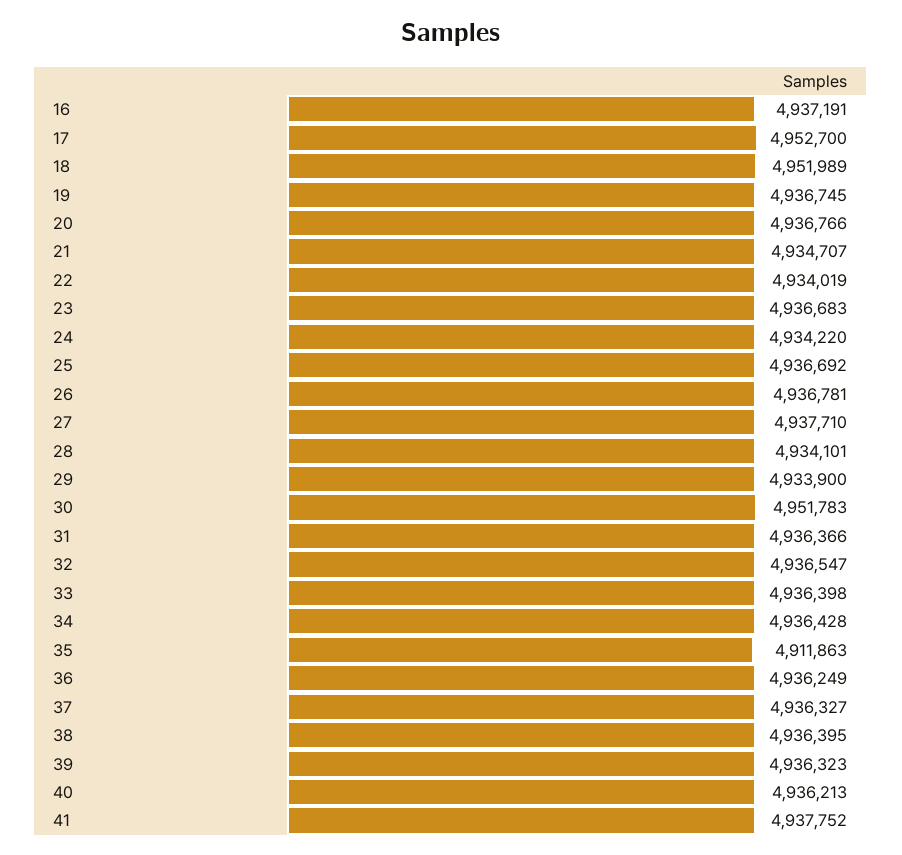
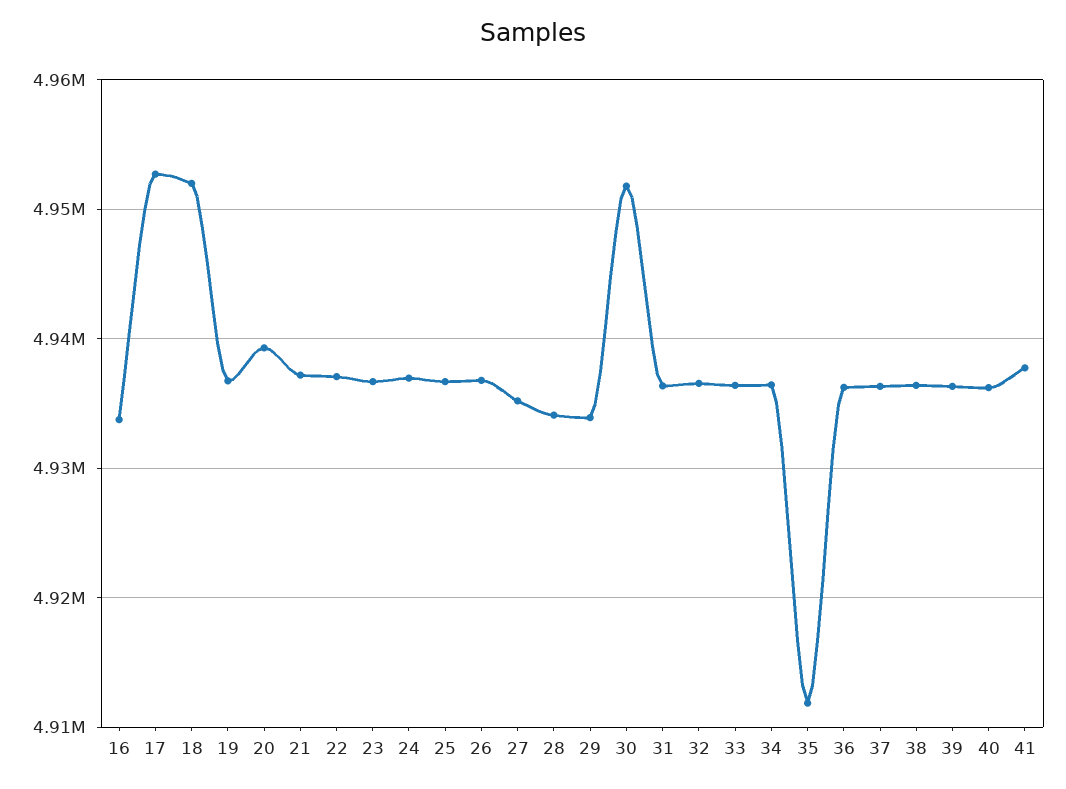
  {
-   "16": 4937191,
+   "16": 4934000,
    "17": 4952700,
    "18": 4951989,
    "19": 4936745,
-   "20": 4936766,
+   "20": 4939000,
-   "21": 4934707,
+   "21": 4937000,
-   "22": 4934019,
+   "22": 4937000,
    "23": 4936683,
-   "24": 4934220,
+   "24": 4937000,
    "25": 4936692,
    "26": 4936781,
-   "27": 4937710,
+   "27": 4935000,
    "28": 4934101,
    "29": 4933900,
    "30": 4951783,
    "31": 4936366,
    "32": 4936547,
    "33": 4936398,
    "34": 4936428,
    "35": 4911863,
    "36": 4936249,
    "37": 4936327,
    "38": 4936395,
    "39": 4936323,
    "40": 4936213,
    "41": 4937752
  }

